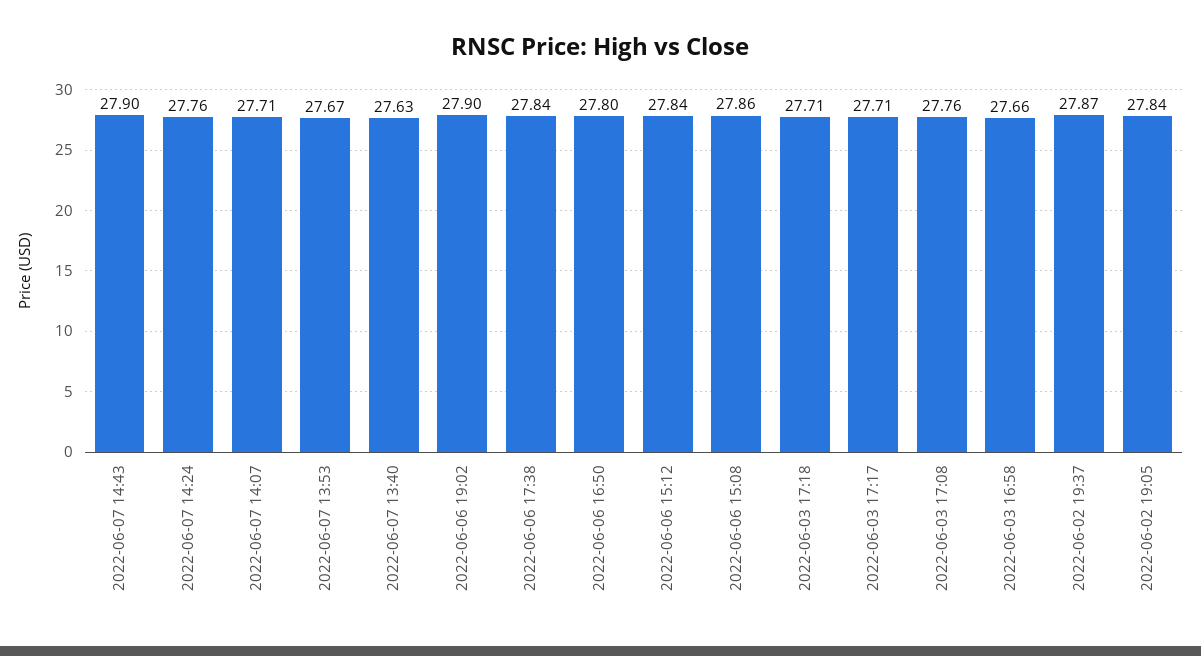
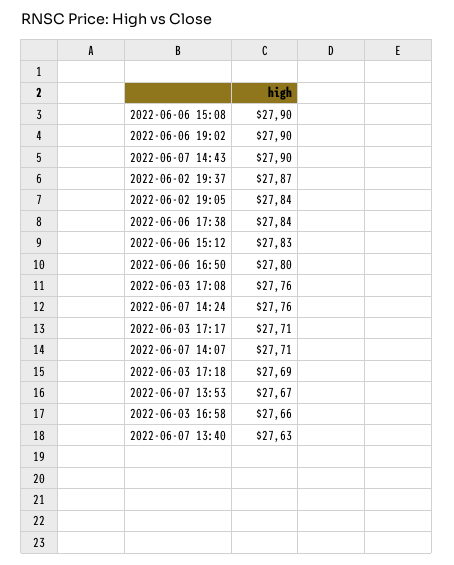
  {
    "2022-06-07 14:43": 27.9,
    "2022-06-07 14:24": 27.76,
    "2022-06-07 14:07": 27.71,
    "2022-06-07 13:53": 27.67,
    "2022-06-07 13:40": 27.63,
    "2022-06-06 19:02": 27.9,
    "2022-06-06 17:38": 27.84,
    "2022-06-06 16:50": 27.8,
-   "2022-06-06 15:12": 27.84,
+   "2022-06-06 15:12": 27.83,
-   "2022-06-06 15:08": 27.86,
+   "2022-06-06 15:08": 27.9,
-   "2022-06-03 17:18": 27.71,
+   "2022-06-03 17:18": 27.69,
    "2022-06-03 17:17": 27.71,
    "2022-06-03 17:08": 27.76,
    "2022-06-03 16:58": 27.66,
    "2022-06-02 19:37": 27.87,
    "2022-06-02 19:05": 27.84
  }

